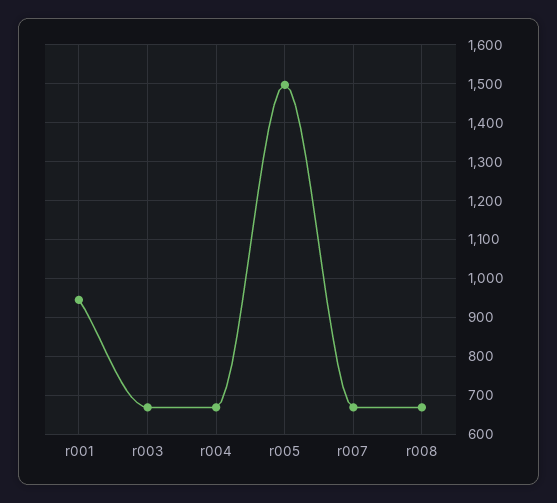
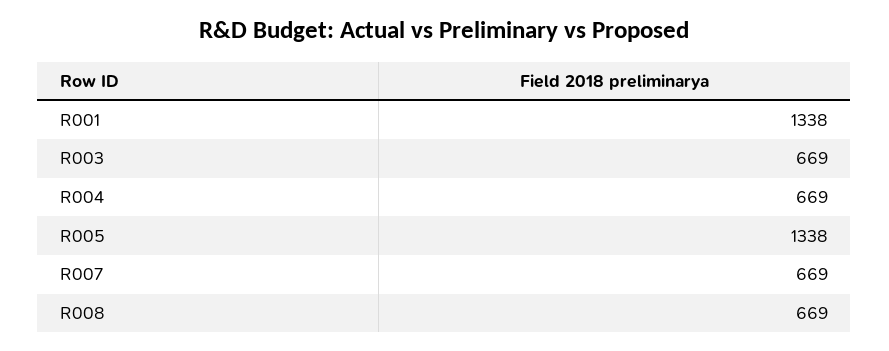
  {
-   "r001": 940,
+   "r001": 1338,
    "r003": 669,
    "r004": 669,
-   "r005": 1500,
+   "r005": 1338,
    "r007": 669,
    "r008": 669
  }

